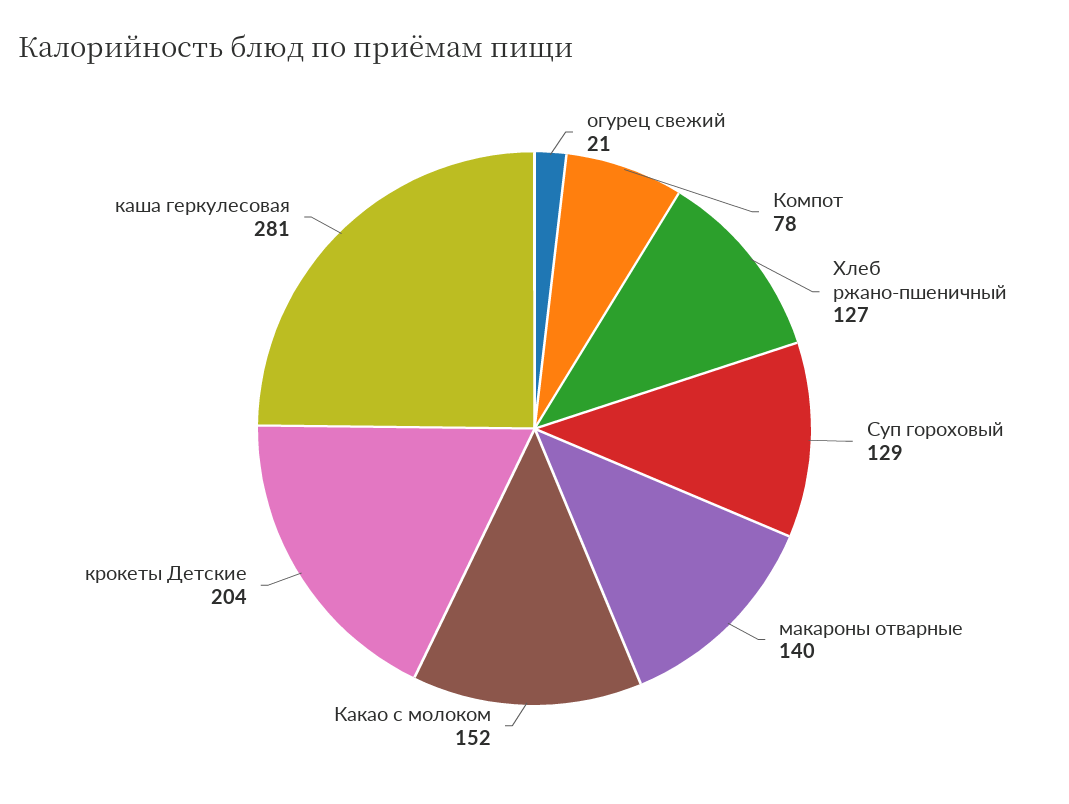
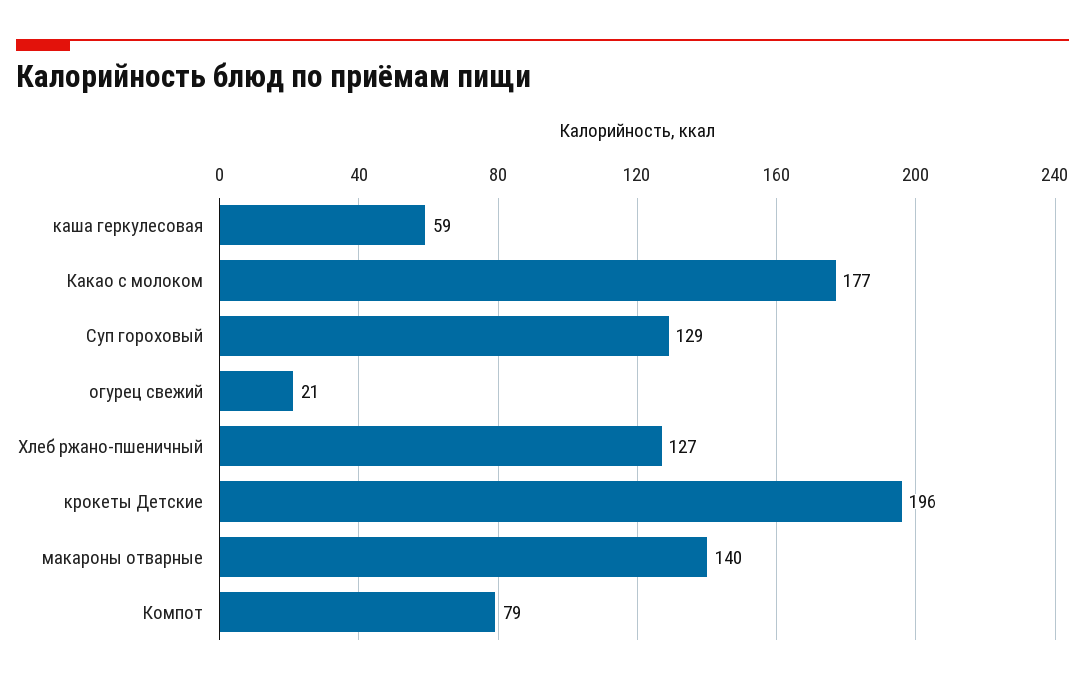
  {
    "огурец свежий": 21,
-   "Компот": 78,
+   "Компот": 79,
    "Хлеб ржано-пшеничный": 127,
    "Суп гороховый": 129,
    "макароны отварные": 140,
-   "Какао с молоком": 152,
+   "Какао с молоком": 177,
-   "крокеты Детские": 204,
+   "крокеты Детские": 196,
-   "каша геркулесовая": 281
+   "каша геркулесовая": 59
  }

